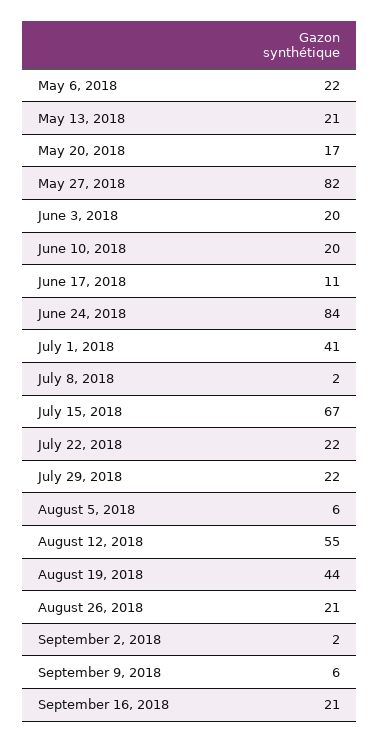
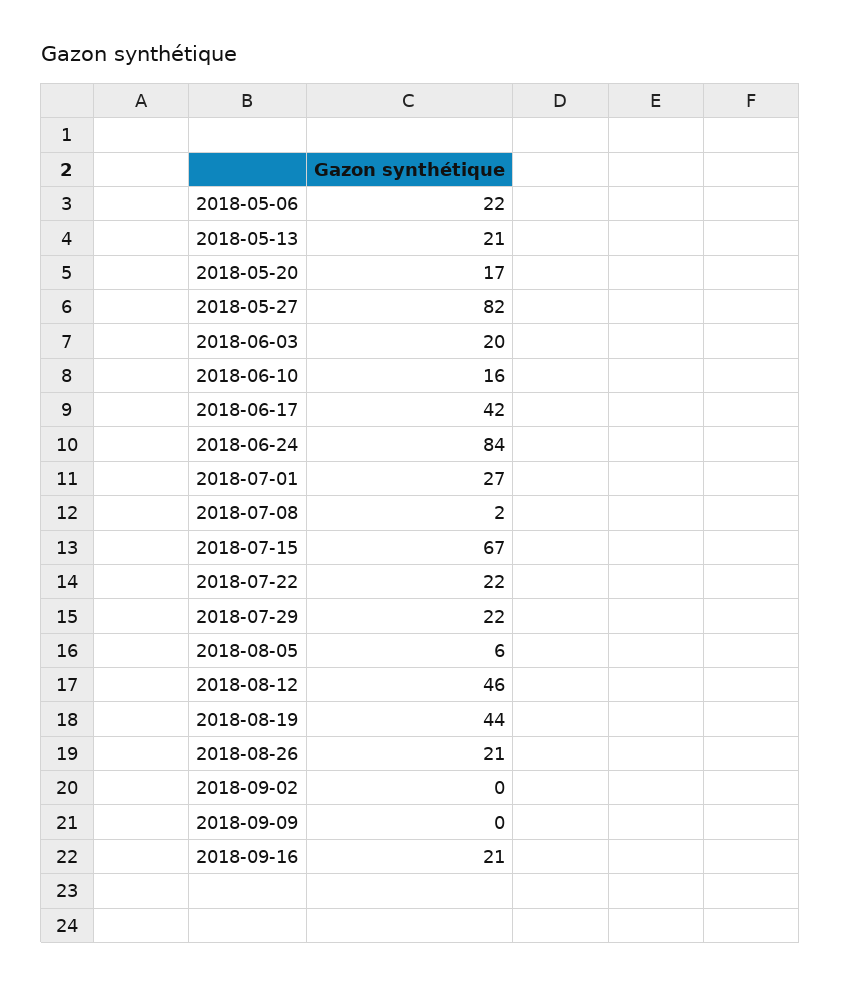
  {
    "May 6, 2018": 22,
    "May 13, 2018": 21,
    "May 20, 2018": 17,
    "May 27, 2018": 82,
    "June 3, 2018": 20,
-   "June 10, 2018": 20,
+   "June 10, 2018": 16,
-   "June 17, 2018": 11,
+   "June 17, 2018": 42,
    "June 24, 2018": 84,
-   "July 1, 2018": 41,
+   "July 1, 2018": 27,
    "July 8, 2018": 2,
    "July 15, 2018": 67,
    "July 22, 2018": 22,
    "July 29, 2018": 22,
    "August 5, 2018": 6,
-   "August 12, 2018": 55,
+   "August 12, 2018": 46,
    "August 19, 2018": 44,
    "August 26, 2018": 21,
-   "September 2, 2018": 2,
+   "September 2, 2018": 0,
-   "September 9, 2018": 6,
+   "September 9, 2018": 0,
    "September 16, 2018": 21
  }

